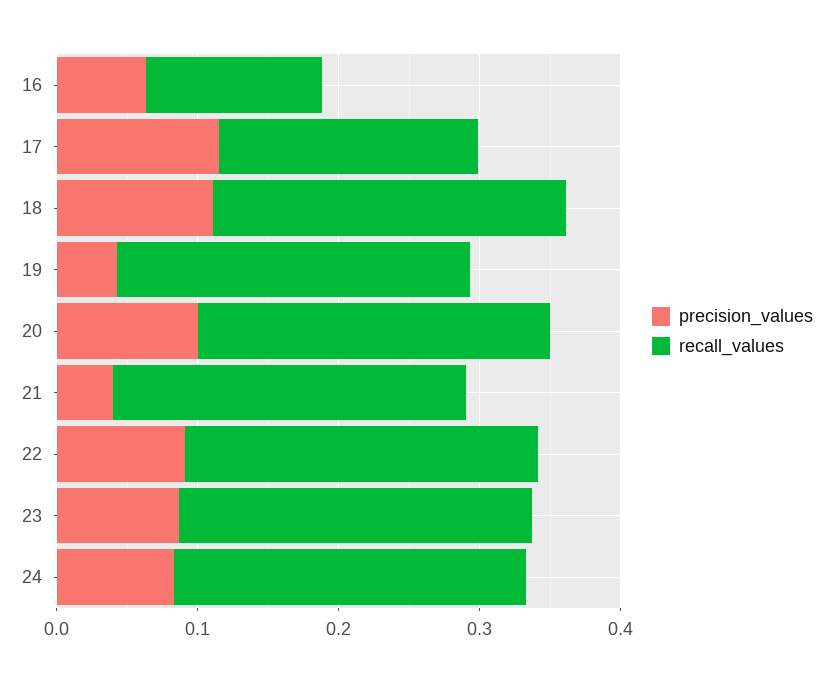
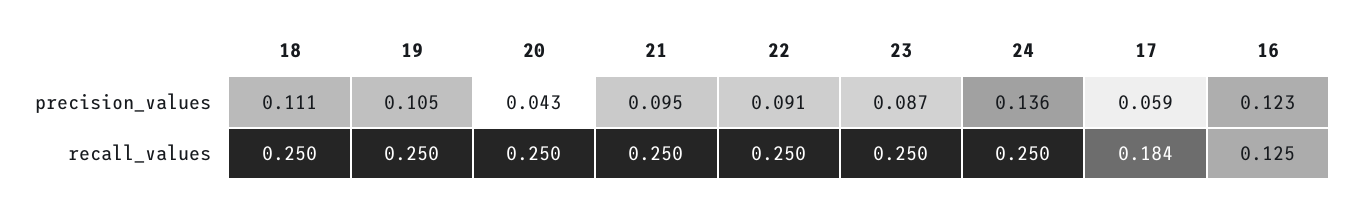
  {
    "precision_values": {
-     "16": 0.06,
+     "16": 0.123,
-     "17": 0.12,
+     "17": 0.059,
      "18": 0.111,
-     "19": 0.04,
+     "19": 0.105,
-     "20": 0.1,
+     "20": 0.043,
-     "21": 0.04,
+     "21": 0.095,
      "22": 0.091,
      "23": 0.087,
-     "24": 0.08
+     "24": 0.136
    },
    "recall_values": {
      "16": 0.125,
      "17": 0.184,
      "18": 0.25,
      "19": 0.25,
      "20": 0.25,
      "21": 0.25,
      "22": 0.25,
      "23": 0.25,
      "24": 0.25
    }
  }

